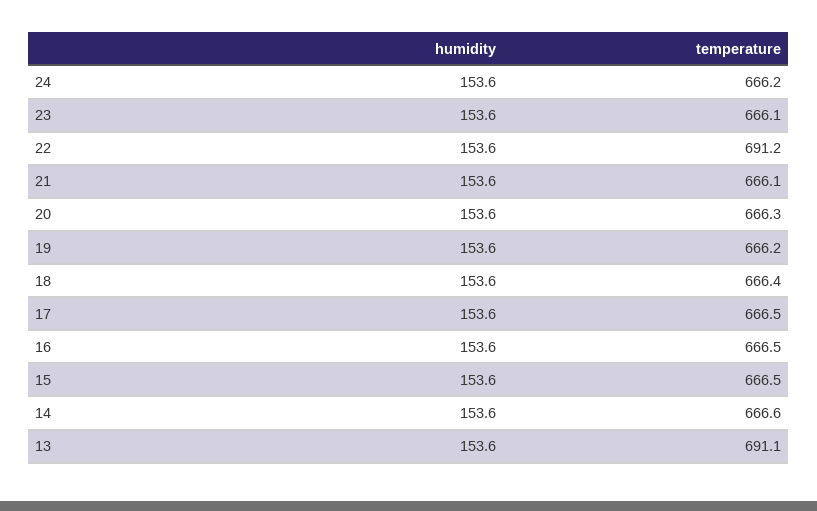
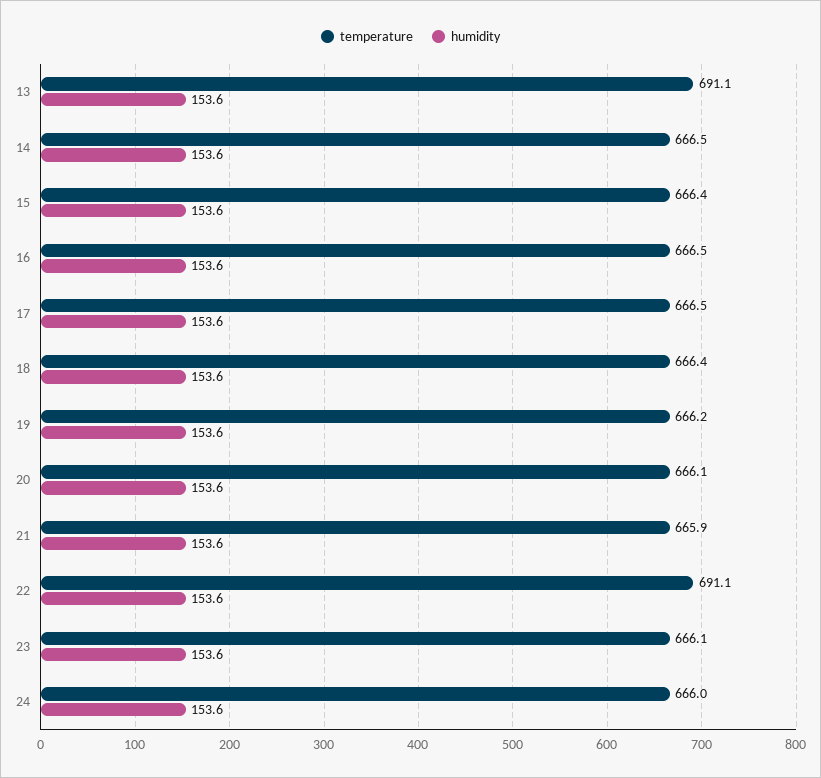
  {
    "humidity": {
      "24": 153.6,
      "23": 153.6,
      "22": 153.6,
      "21": 153.6,
      "20": 153.6,
      "19": 153.6,
      "18": 153.6,
      "17": 153.6,
      "16": 153.6,
      "15": 153.6,
      "14": 153.6,
      "13": 153.6
    },
    "temperature": {
-     "24": 666.2,
+     "24": 666,
      "23": 666.1,
-     "22": 691.2,
+     "22": 691.1,
-     "21": 666.1,
+     "21": 665.9,
-     "20": 666.3,
+     "20": 666.1,
      "19": 666.2,
      "18": 666.4,
      "17": 666.5,
      "16": 666.5,
-     "15": 666.5,
+     "15": 666.4,
-     "14": 666.6,
+     "14": 666.5,
      "13": 691.1
    }
  }

